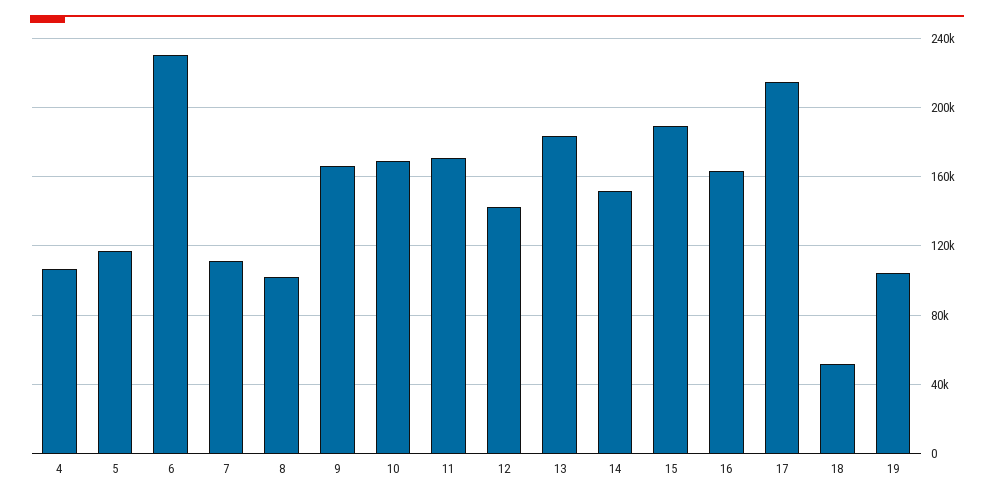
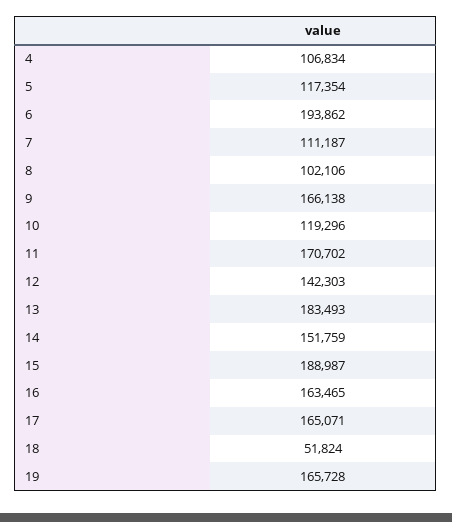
  {
    "4": 106834,
    "5": 117354,
-   "6": 230000,
+   "6": 193862,
    "7": 111187,
    "8": 102106,
    "9": 166138,
-   "10": 170000,
+   "10": 119296,
    "11": 170702,
    "12": 142303,
    "13": 183493,
    "14": 151759,
    "15": 188987,
    "16": 163465,
-   "17": 215000,
+   "17": 165071,
    "18": 51824,
-   "19": 105000
+   "19": 165728
  }

